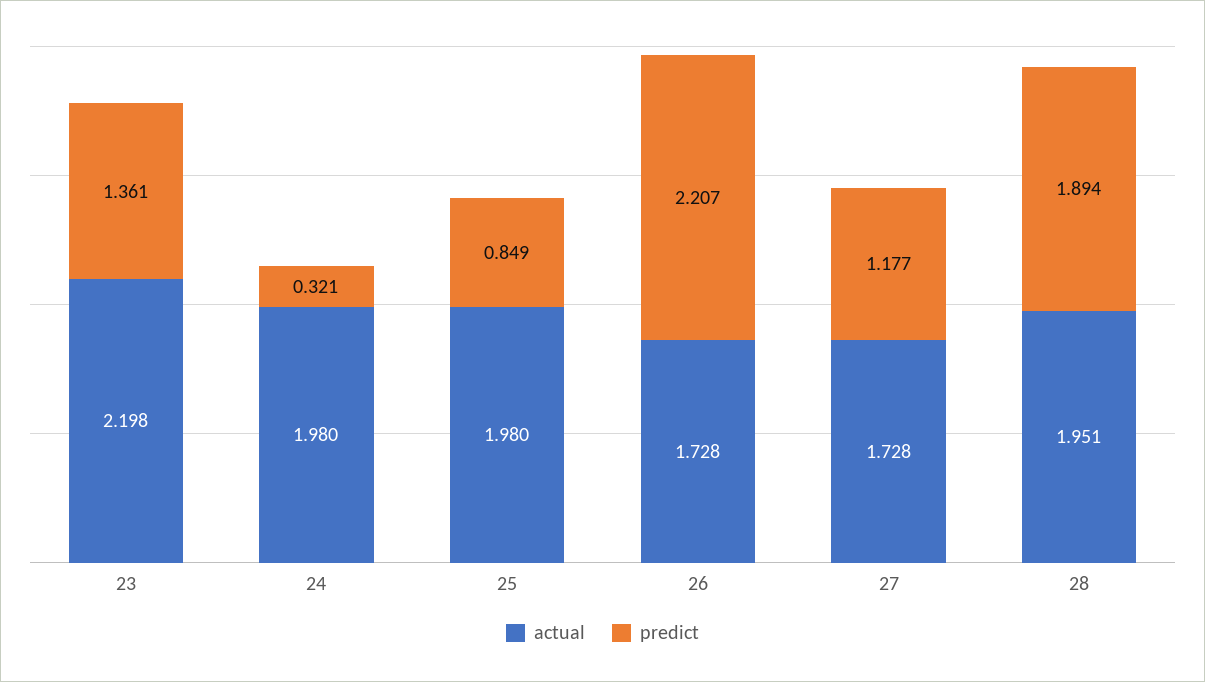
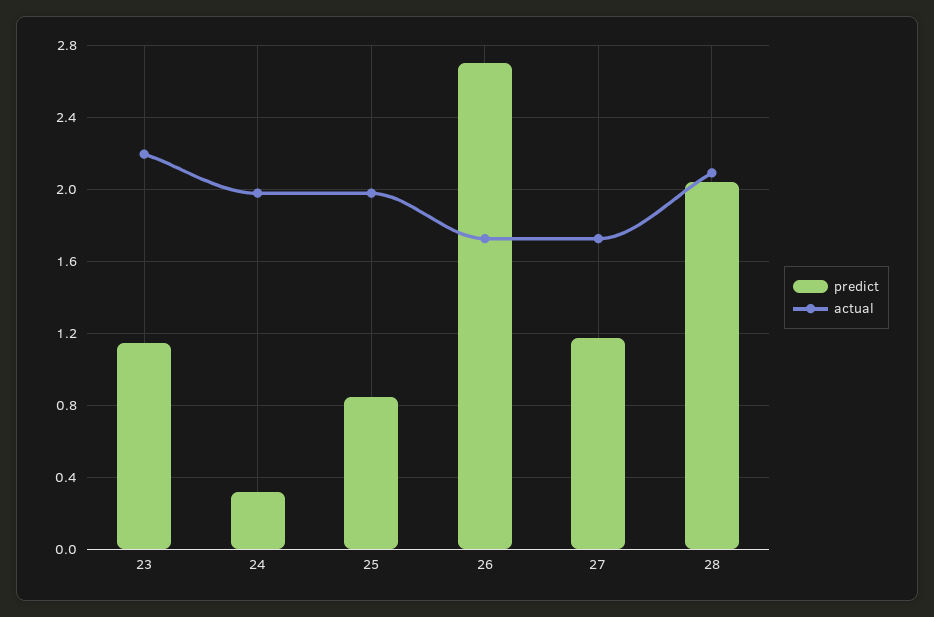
  {
    "actual": {
      "23": 2.198,
      "24": 1.98,
      "25": 1.98,
      "26": 1.728,
      "27": 1.728,
-     "28": 1.951
+     "28": 2.1
    },
    "predict": {
-     "23": 1.361,
+     "23": 1.15,
      "24": 0.321,
      "25": 0.849,
-     "26": 2.207,
+     "26": 2.7,
      "27": 1.177,
-     "28": 1.894
+     "28": 2.05
    }
  }

